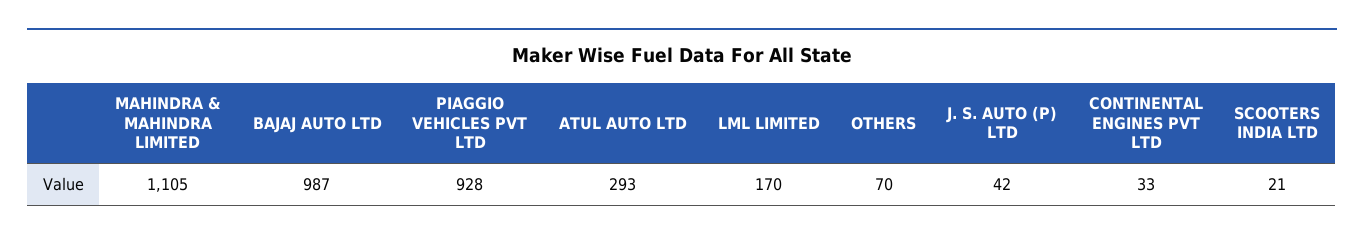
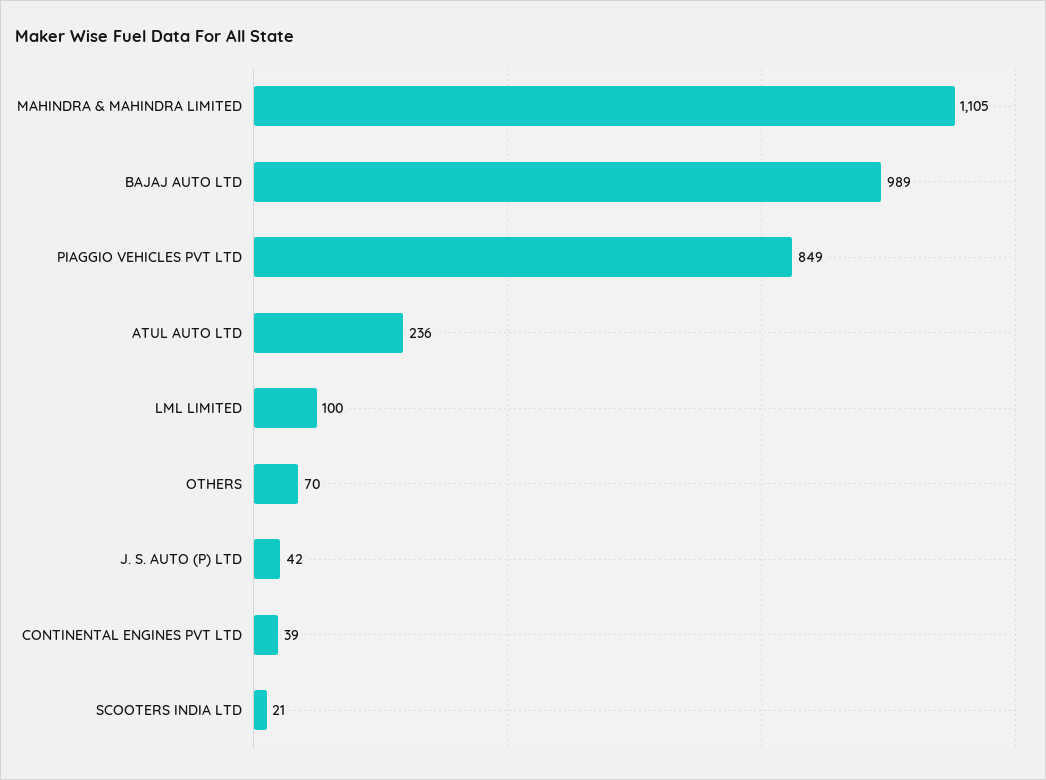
  {
    "MAHINDRA & MAHINDRA LIMITED": 1105,
-   "BAJAJ AUTO LTD": 987,
+   "BAJAJ AUTO LTD": 989,
-   "PIAGGIO VEHICLES PVT LTD": 928,
+   "PIAGGIO VEHICLES PVT LTD": 849,
-   "ATUL AUTO LTD": 293,
+   "ATUL AUTO LTD": 236,
-   "LML LIMITED": 170,
+   "LML LIMITED": 100,
    "OTHERS": 70,
    "J. S. AUTO (P) LTD": 42,
-   "CONTINENTAL ENGINES PVT LTD": 33,
+   "CONTINENTAL ENGINES PVT LTD": 39,
    "SCOOTERS INDIA LTD": 21
  }

